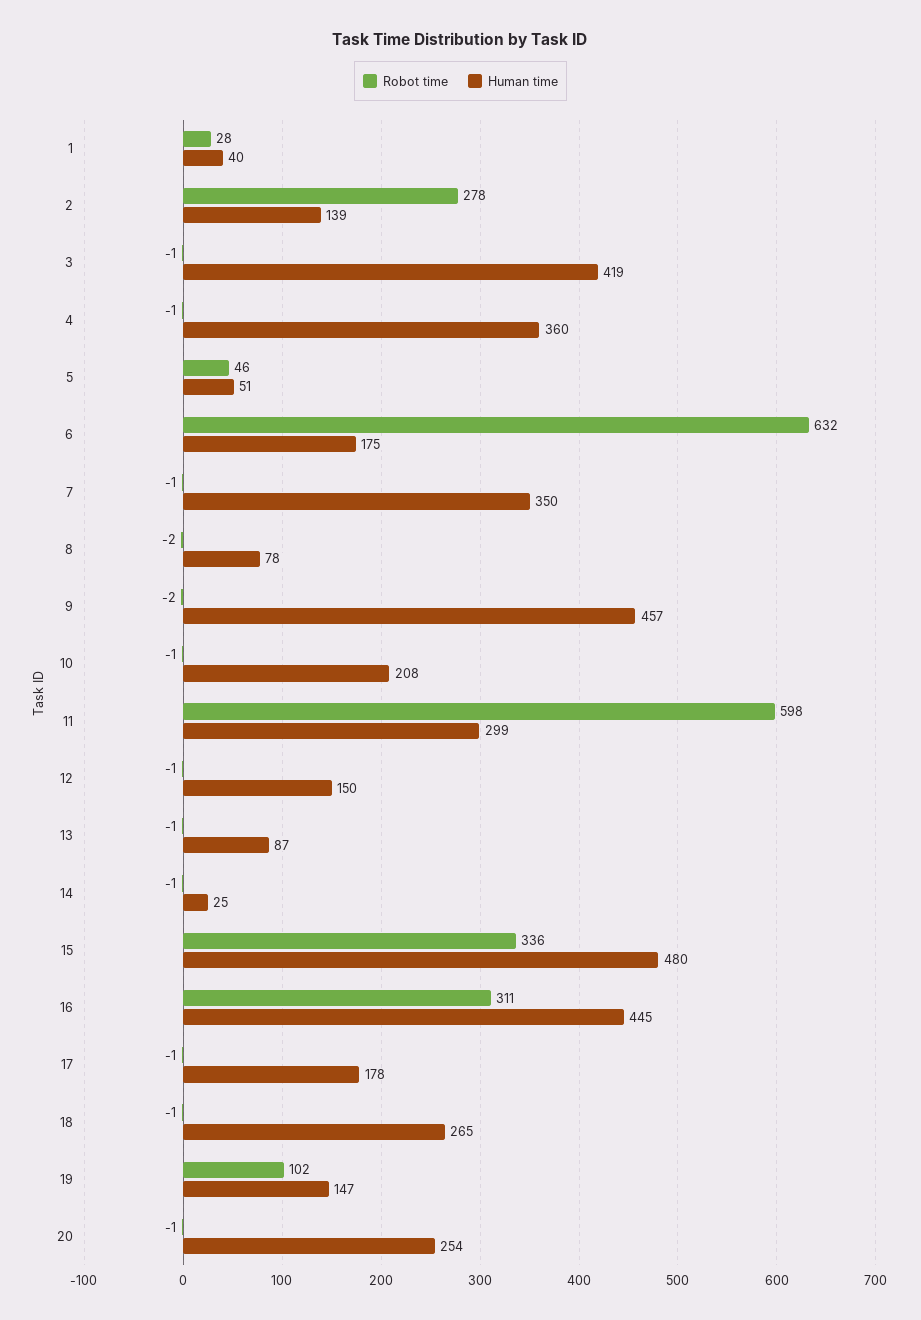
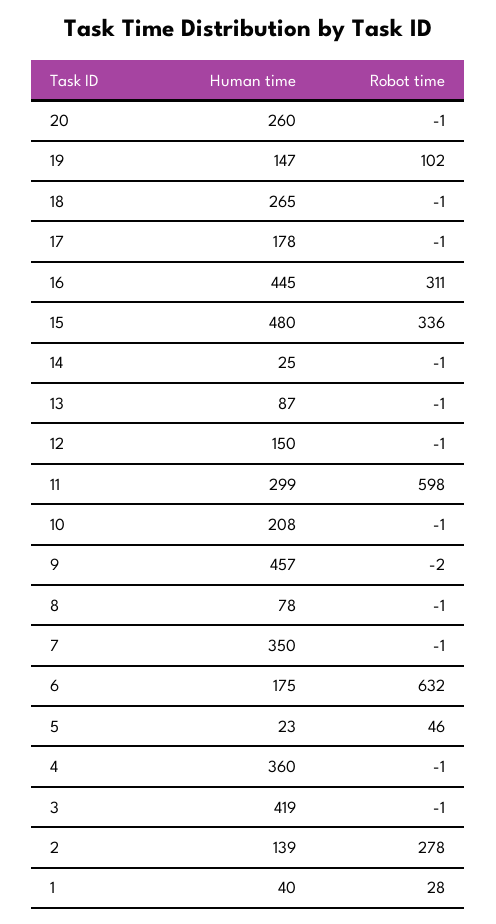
  {
    "Robot time": {
      "1": 28,
      "2": 278,
      "3": -1,
      "4": -1,
      "5": 46,
      "6": 632,
      "7": -1,
-     "8": -2,
+     "8": -1,
      "9": -2,
      "10": -1,
      "11": 598,
      "12": -1,
      "13": -1,
      "14": -1,
      "15": 336,
      "16": 311,
      "17": -1,
      "18": -1,
      "19": 102,
      "20": -1
    },
    "Human time": {
      "1": 40,
      "2": 139,
      "3": 419,
      "4": 360,
-     "5": 51,
+     "5": 23,
      "6": 175,
      "7": 350,
      "8": 78,
      "9": 457,
      "10": 208,
      "11": 299,
      "12": 150,
      "13": 87,
      "14": 25,
      "15": 480,
      "16": 445,
      "17": 178,
      "18": 265,
      "19": 147,
-     "20": 254
+     "20": 260
    }
  }

